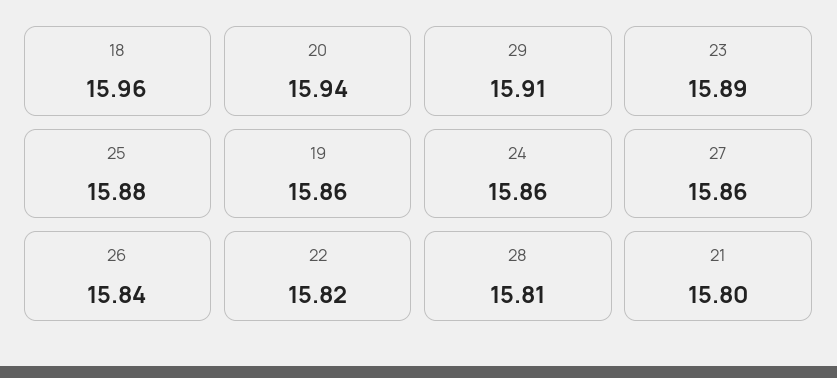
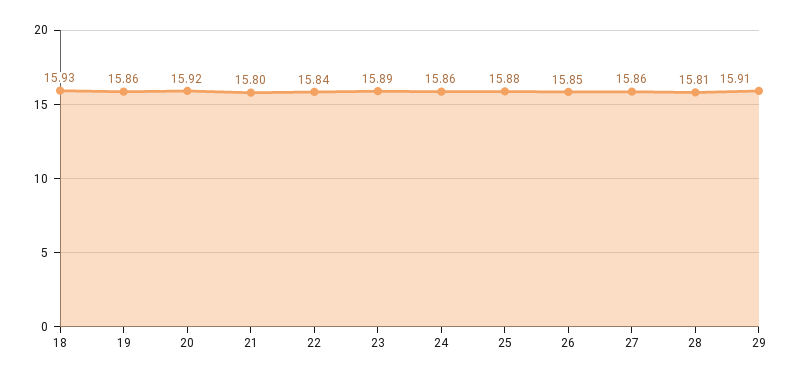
  {
-   "18": 15.96,
+   "18": 15.93,
-   "20": 15.94,
+   "20": 15.92,
    "29": 15.91,
    "23": 15.89,
    "25": 15.88,
    "19": 15.86,
    "24": 15.86,
    "27": 15.86,
-   "26": 15.84,
+   "26": 15.85,
-   "22": 15.82,
+   "22": 15.84,
    "28": 15.81,
    "21": 15.8
  }

